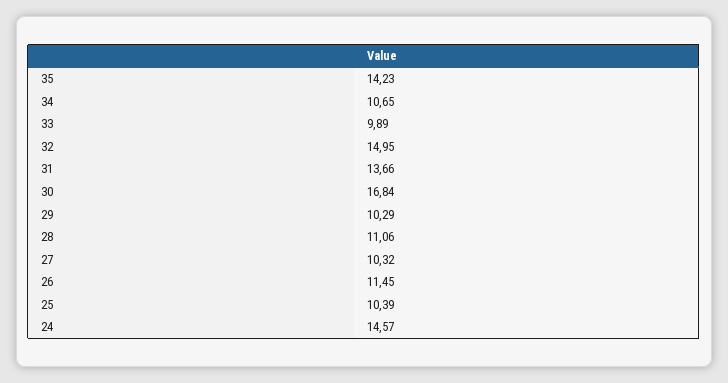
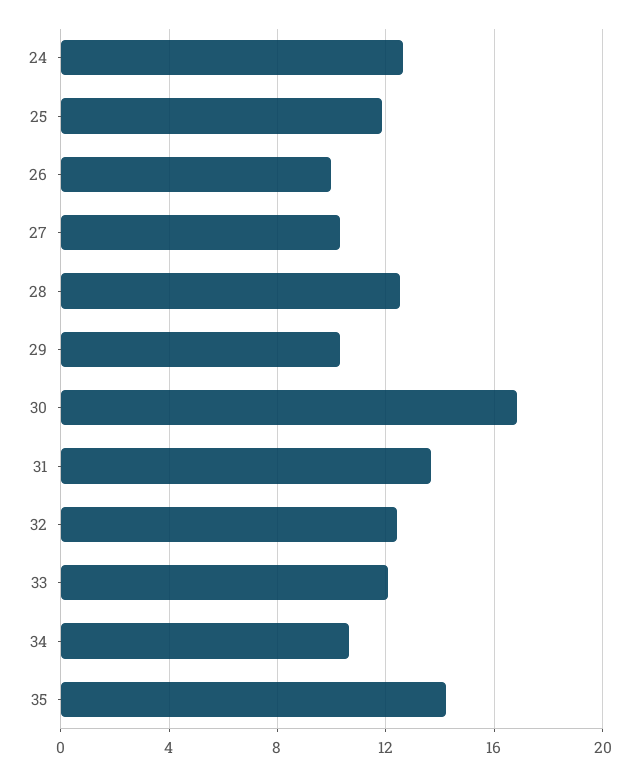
  {
    "35": 14.23,
    "34": 10.65,
-   "33": 9.89,
+   "33": 12,
-   "32": 14.95,
+   "32": 12.5,
    "31": 13.66,
    "30": 16.84,
    "29": 10.29,
-   "28": 11.06,
+   "28": 12.5,
    "27": 10.32,
-   "26": 11.45,
+   "26": 10,
-   "25": 10.39,
+   "25": 12,
-   "24": 14.57
+   "24": 12.5
  }

